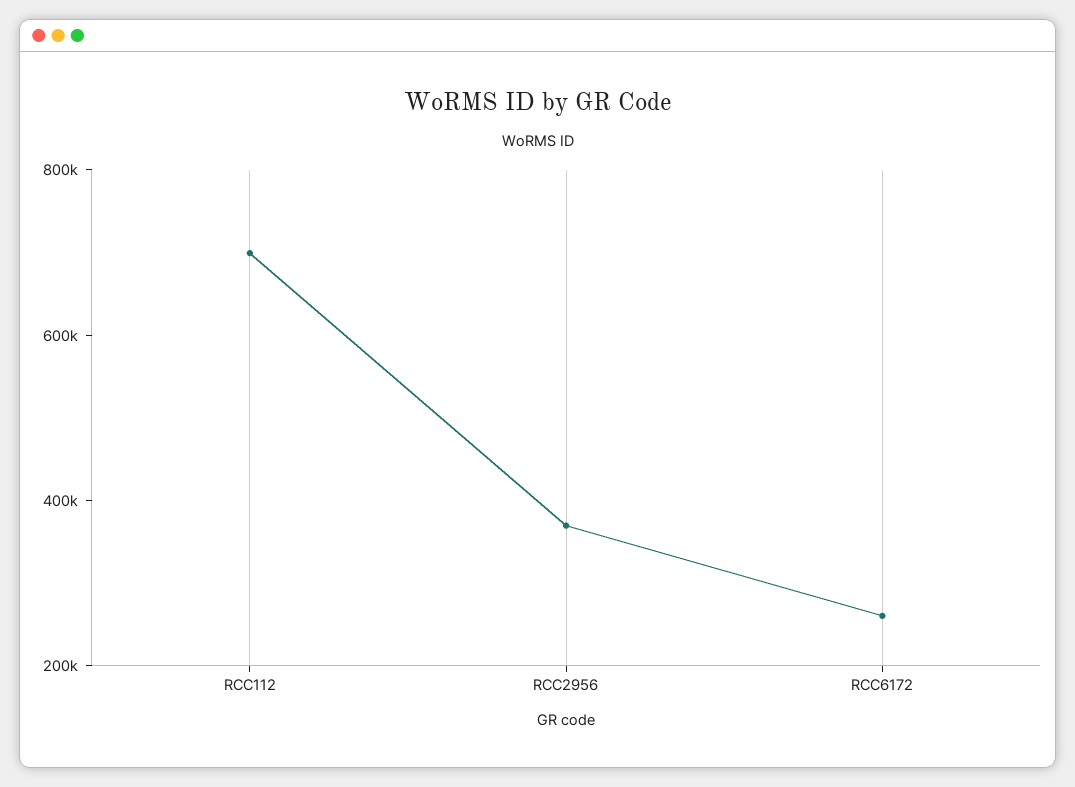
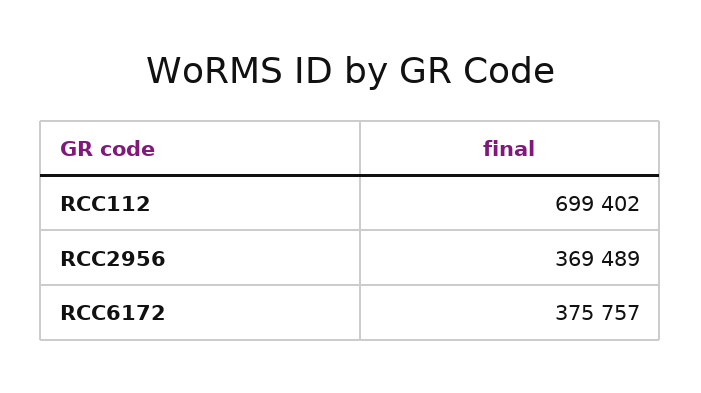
  {
    "RCC112": 699402,
    "RCC2956": 369489,
-   "RCC6172": 250000
+   "RCC6172": 375757
  }

